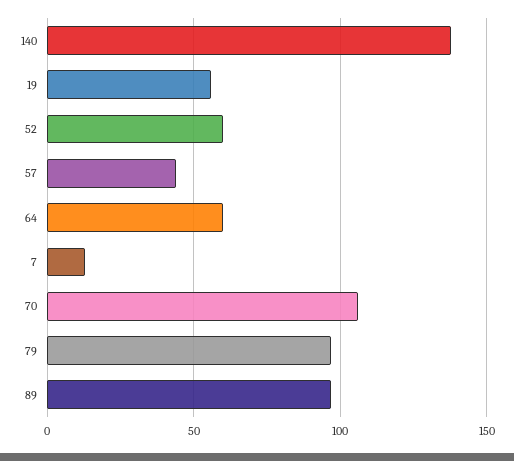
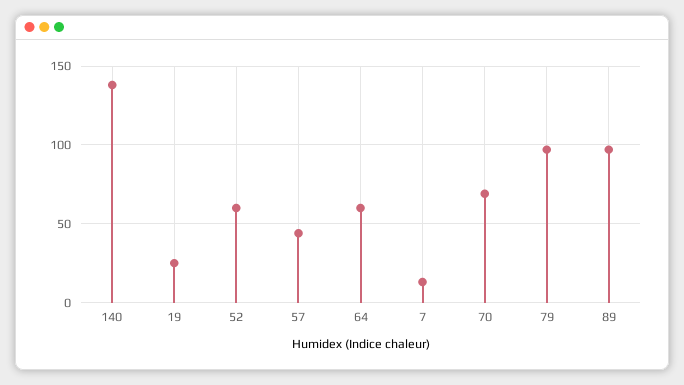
  {
    "140": 140,
-   "19": 55,
+   "19": 25,
    "52": 60,
    "57": 45,
    "64": 60,
    "7": 15,
-   "70": 105,
+   "70": 70,
    "79": 95,
    "89": 95
  }

